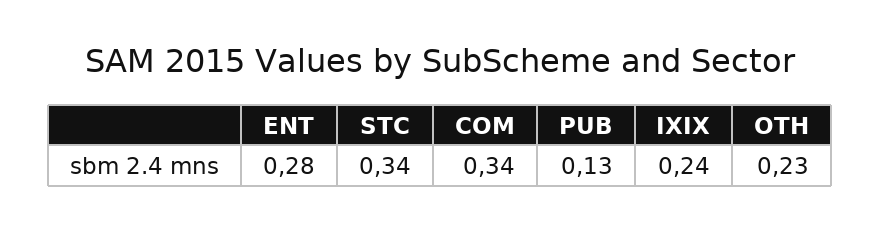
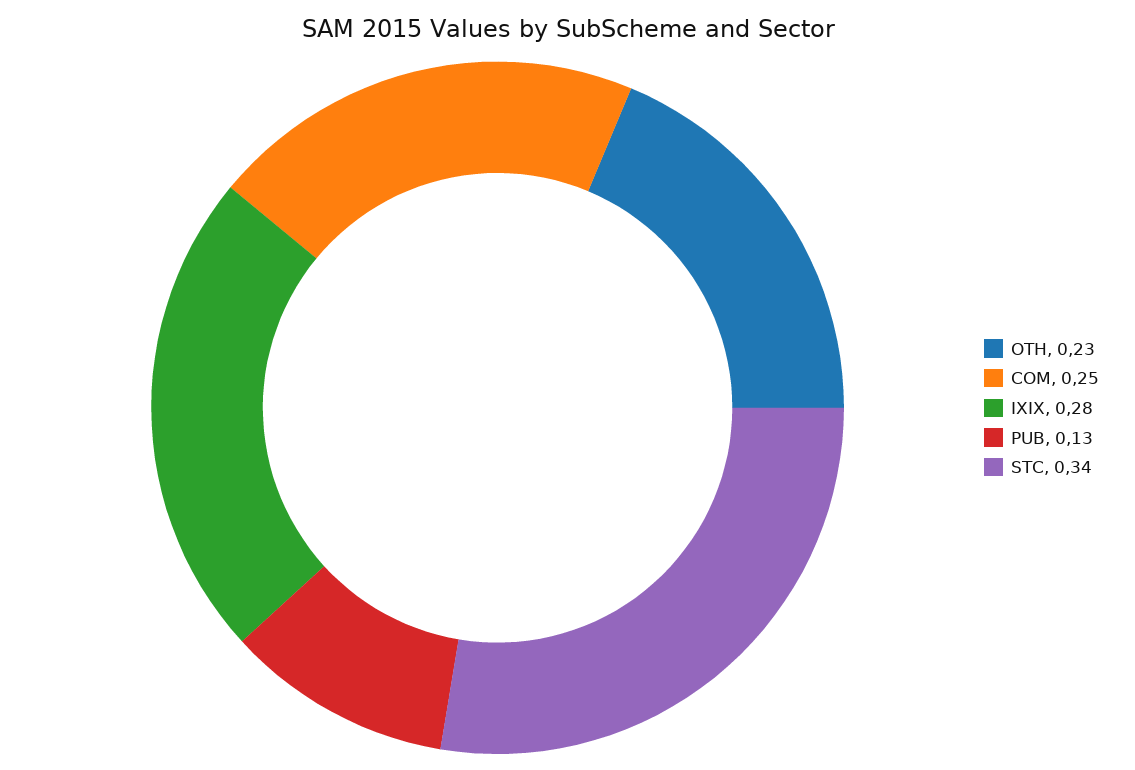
  {
-   "ENT": 0.28,
    "STC": 0.34,
-   "COM": 0.34,
+   "COM": 0.25,
    "PUB": 0.13,
-   "IXIX": 0.24,
+   "IXIX": 0.28,
    "OTH": 0.23
  }

